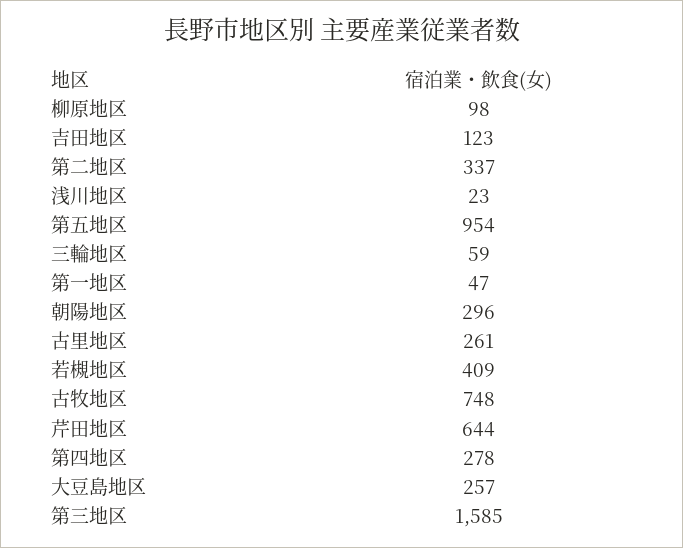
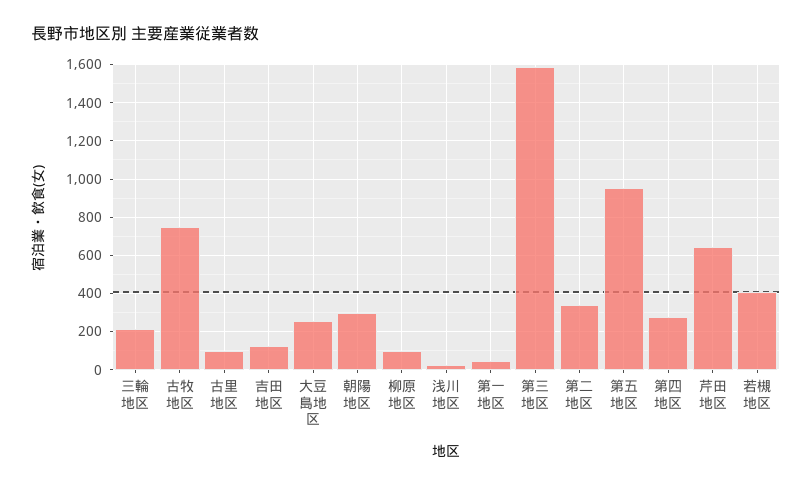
  {
    "柳原地区": 98,
    "吉田地区": 123,
    "第二地区": 337,
    "浅川地区": 23,
    "第五地区": 954,
-   "三輪地区": 59,
+   "三輪地区": 200,
    "第一地区": 47,
    "朝陽地区": 296,
-   "古里地区": 261,
+   "古里地区": 100,
    "若槻地区": 409,
    "古牧地区": 748,
    "芹田地区": 644,
    "第四地区": 278,
    "大豆島地区": 257,
    "第三地区": 1585
  }

